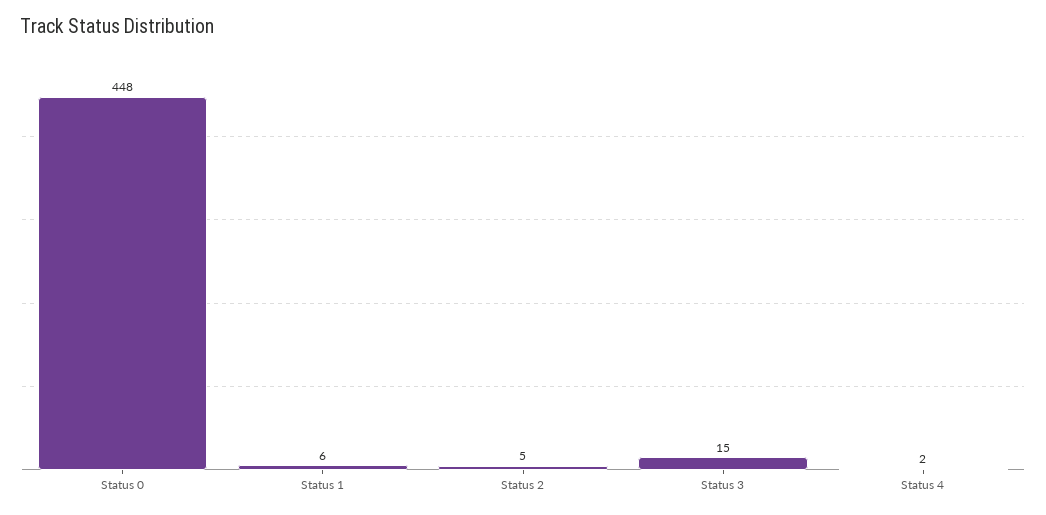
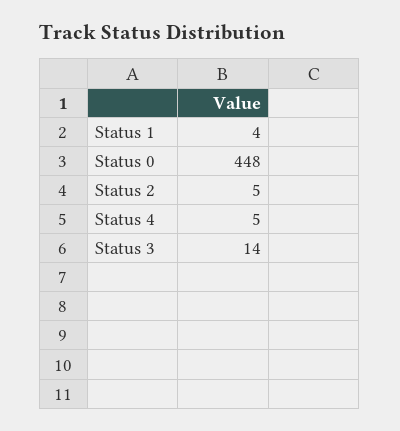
  {
    "Status 0": 448,
-   "Status 1": 6,
+   "Status 1": 4,
    "Status 2": 5,
-   "Status 3": 15,
+   "Status 3": 14,
-   "Status 4": 2
+   "Status 4": 5
  }

